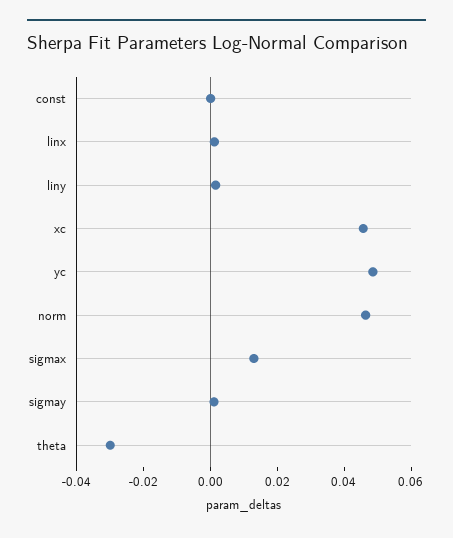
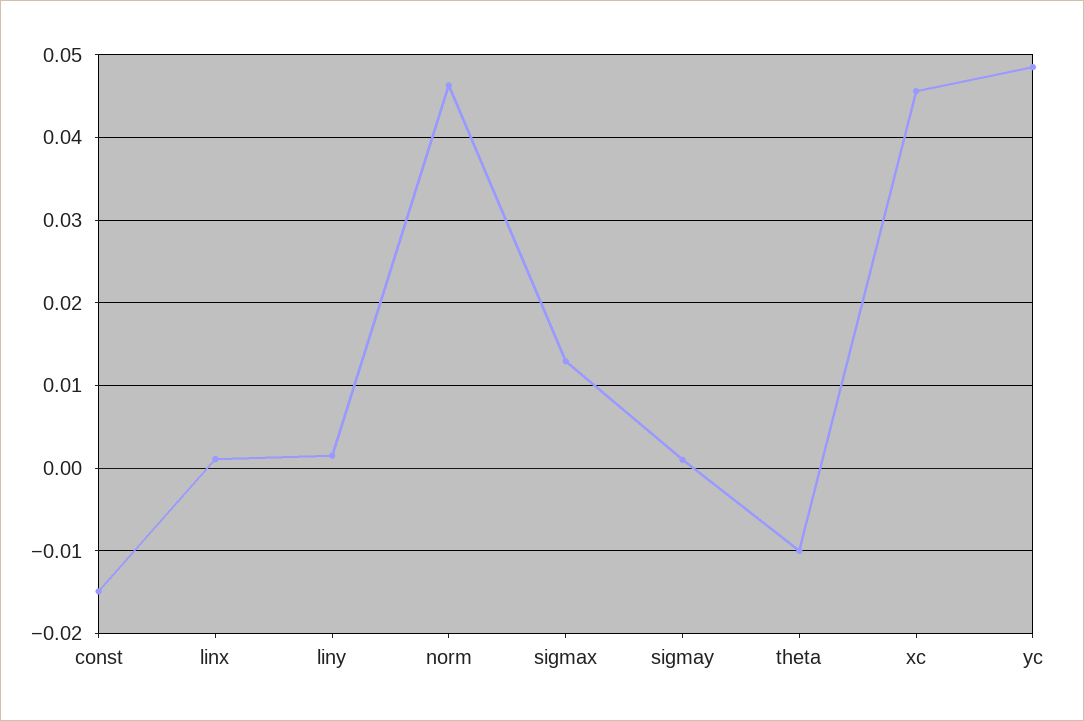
  {
-   "const": 0,
+   "const": -0.015,
    "linx": 0.001,
    "liny": 0.002,
    "xc": 0.046,
    "yc": 0.049,
    "norm": 0.046,
    "sigmax": 0.013,
    "sigmay": 0.001,
-   "theta": -0.03
+   "theta": -0.01
  }

